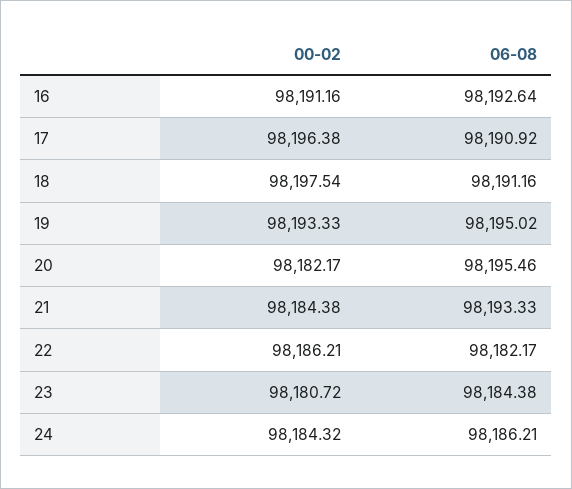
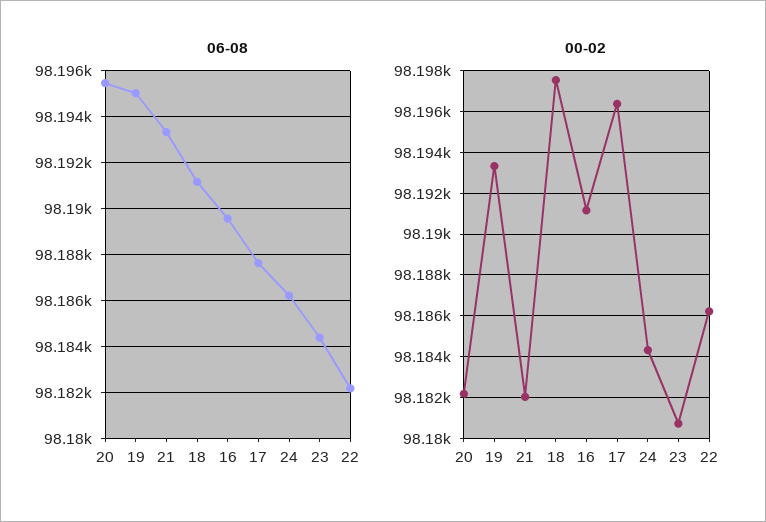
  {
    "00-02": {
      "16": 98191.16,
      "17": 98196.38,
      "18": 98197.54,
      "19": 98193.33,
      "20": 98182.17,
-     "21": 98184.38,
+     "21": 98182,
      "22": 98186.21,
      "23": 98180.72,
      "24": 98184.32
    },
    "06-08": {
-     "16": 98192.64,
+     "16": 98189.5,
-     "17": 98190.92,
+     "17": 98187.5,
      "18": 98191.16,
      "19": 98195.02,
      "20": 98195.46,
      "21": 98193.33,
      "22": 98182.17,
      "23": 98184.38,
      "24": 98186.21
    }
  }

